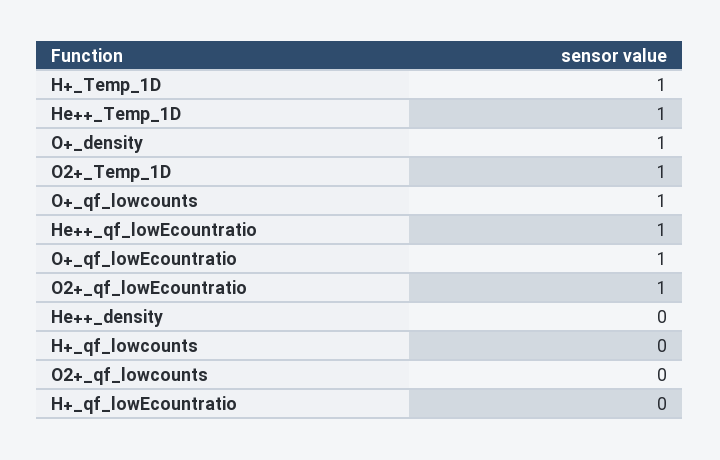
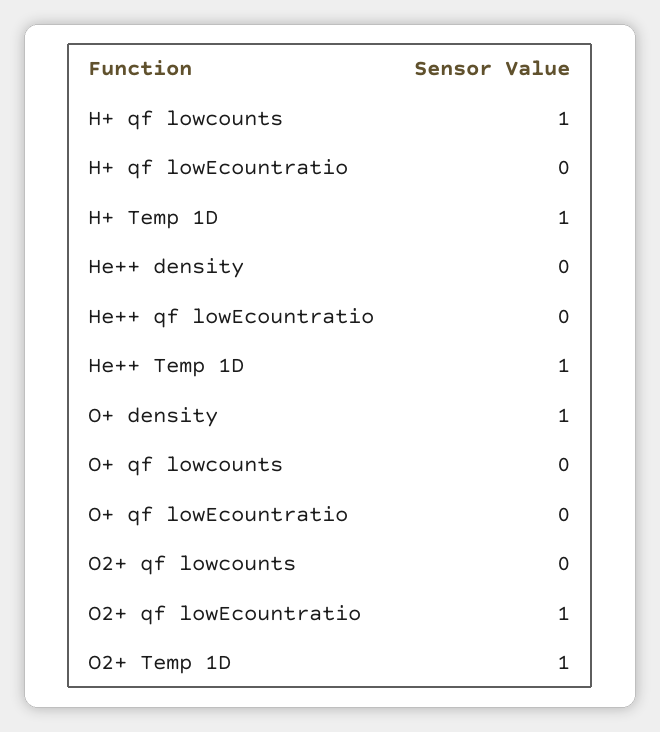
  {
    "H+_Temp_1D": 1,
    "He++_Temp_1D": 1,
    "O+_density": 1,
    "O2+_Temp_1D": 1,
-   "O+_qf_lowcounts": 1,
+   "O+_qf_lowcounts": 0,
-   "He++_qf_lowEcountratio": 1,
+   "He++_qf_lowEcountratio": 0,
-   "O+_qf_lowEcountratio": 1,
+   "O+_qf_lowEcountratio": 0,
    "O2+_qf_lowEcountratio": 1,
    "He++_density": 0,
-   "H+_qf_lowcounts": 0,
+   "H+_qf_lowcounts": 1,
    "O2+_qf_lowcounts": 0,
    "H+_qf_lowEcountratio": 0
  }

